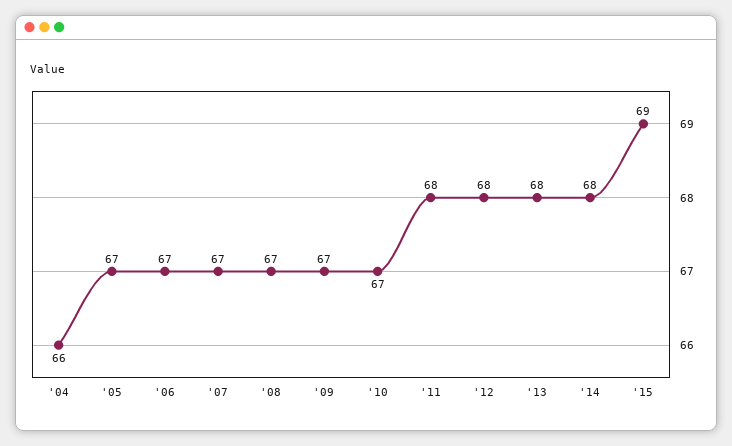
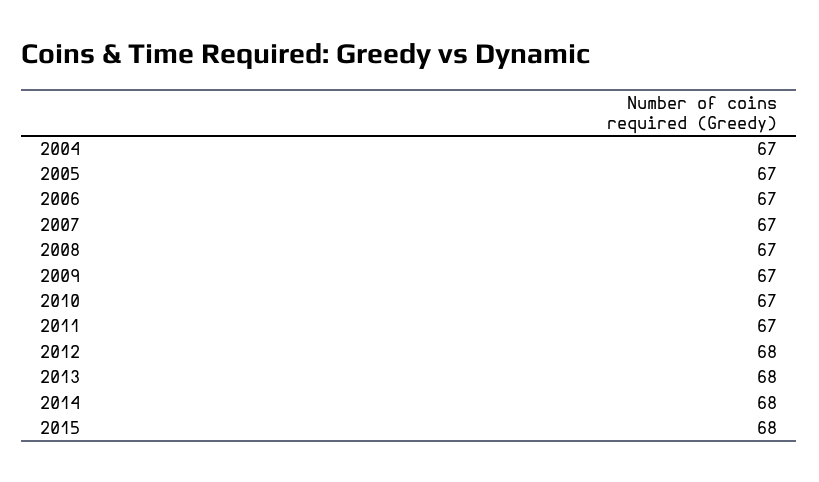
  {
-   "'04": 66,
+   "'04": 67,
    "'05": 67,
    "'06": 67,
    "'07": 67,
    "'08": 67,
    "'09": 67,
    "'10": 67,
-   "'11": 68,
+   "'11": 67,
    "'12": 68,
    "'13": 68,
    "'14": 68,
-   "'15": 69
+   "'15": 68
  }

